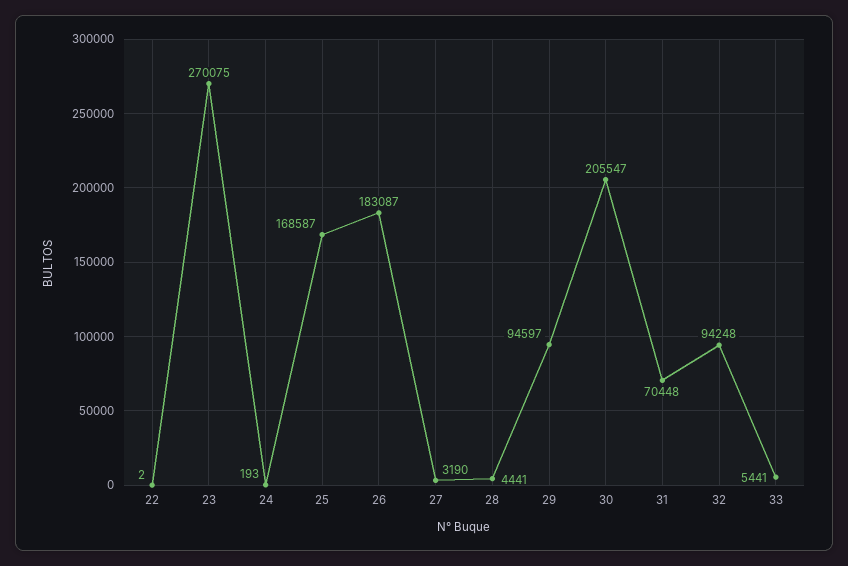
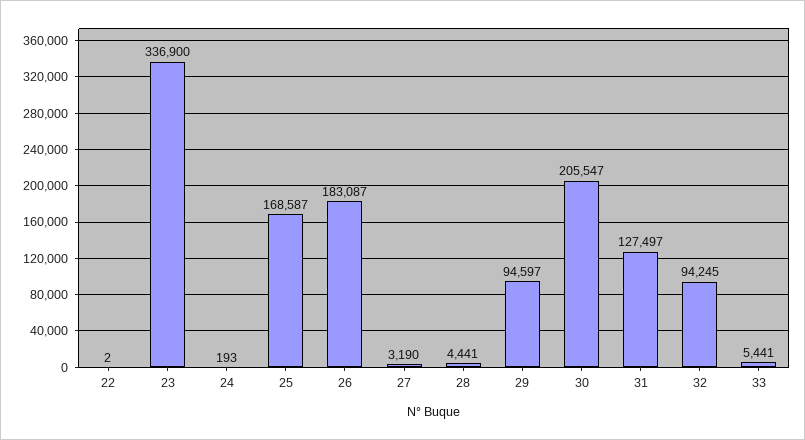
  {
    "22": 2,
-   "23": 270075,
+   "23": 336900,
    "24": 193,
    "25": 168587,
    "26": 183087,
    "27": 3190,
    "28": 4441,
    "29": 94597,
    "30": 205547,
-   "31": 70448,
+   "31": 127497,
-   "32": 94248,
+   "32": 94245,
    "33": 5441
  }

